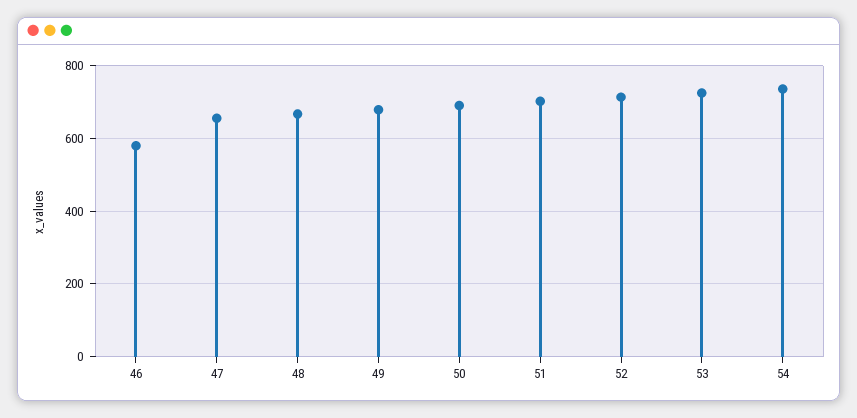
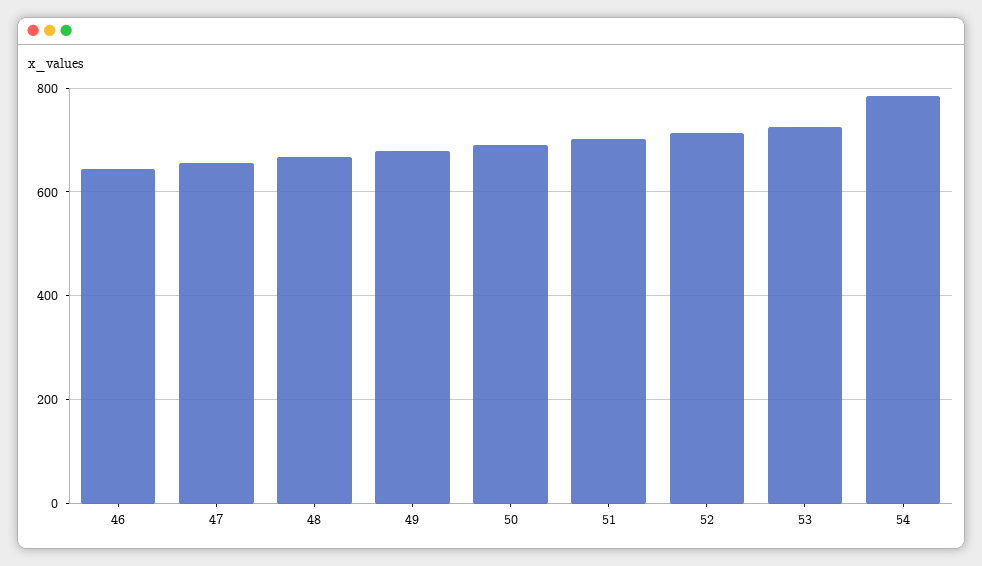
  {
-   "46": 580,
+   "46": 640,
    "47": 660,
    "48": 660,
    "49": 680,
    "50": 700,
    "51": 700,
    "52": 720,
    "53": 720,
-   "54": 740
+   "54": 780
  }

